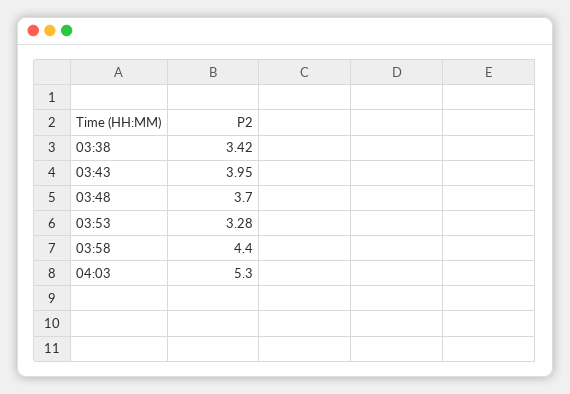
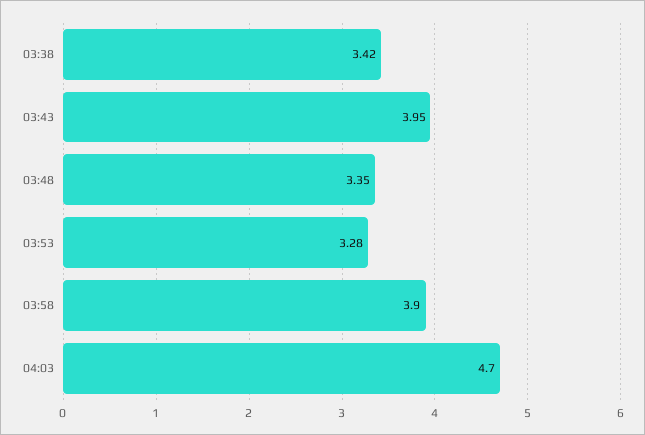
  {
    "03:38": 3.42,
    "03:43": 3.95,
-   "03:48": 3.7,
+   "03:48": 3.35,
    "03:53": 3.28,
-   "03:58": 4.4,
+   "03:58": 3.9,
-   "04:03": 5.3
+   "04:03": 4.7
  }

